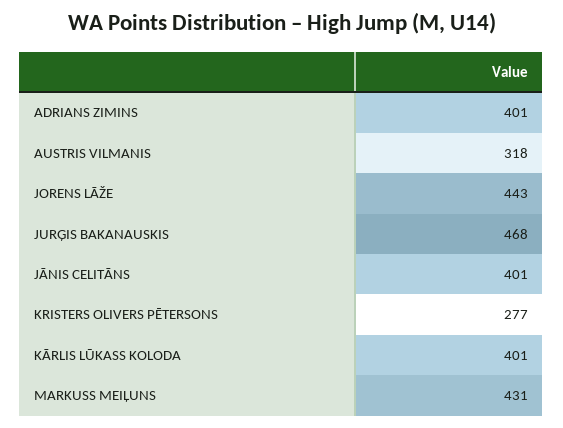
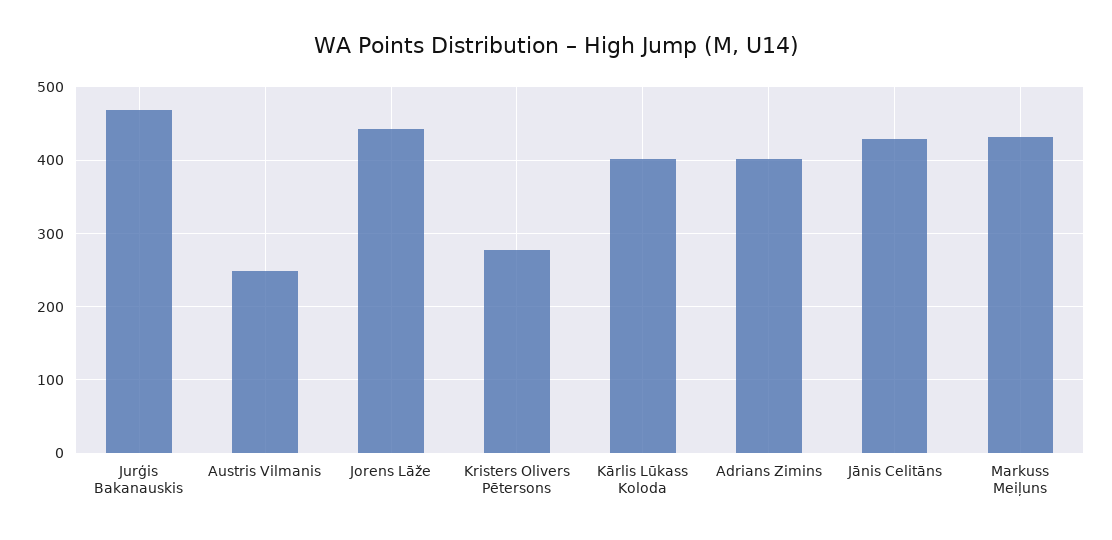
  {
    "ADRIANS ZIMINS": 401,
-   "AUSTRIS VILMANIS": 318,
+   "AUSTRIS VILMANIS": 250,
    "JORENS LĀŽE": 443,
    "JURĢIS BAKANAUSKIS": 468,
-   "JĀNIS CELITĀNS": 401,
+   "JĀNIS CELITĀNS": 430,
    "KRISTERS OLIVERS PĒTERSONS": 277,
    "KĀRLIS LŪKASS KOLODA": 401,
    "MARKUSS MEIĻUNS": 431
  }

